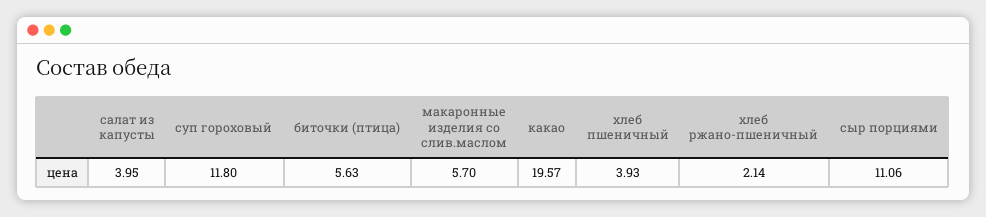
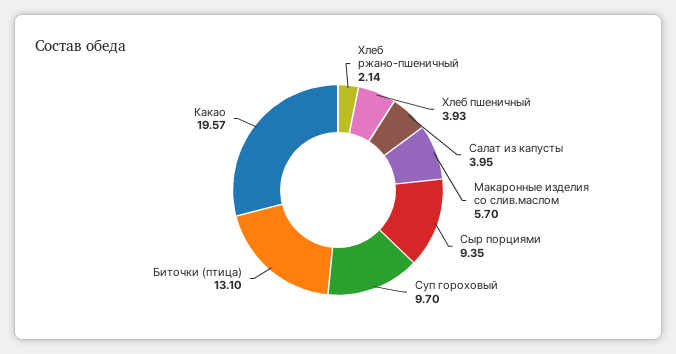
  {
    "салат из капусты": 3.95,
-   "суп гороховый": 11.8,
+   "суп гороховый": 9.7,
-   "биточки (птица)": 5.63,
+   "биточки (птица)": 13.1,
    "макаронные изделия со слив.маслом": 5.7,
    "какао": 19.57,
    "хлеб пшеничный": 3.93,
    "хлеб ржано-пшеничный": 2.14,
-   "сыр порциями": 11.06
+   "сыр порциями": 9.35
  }

